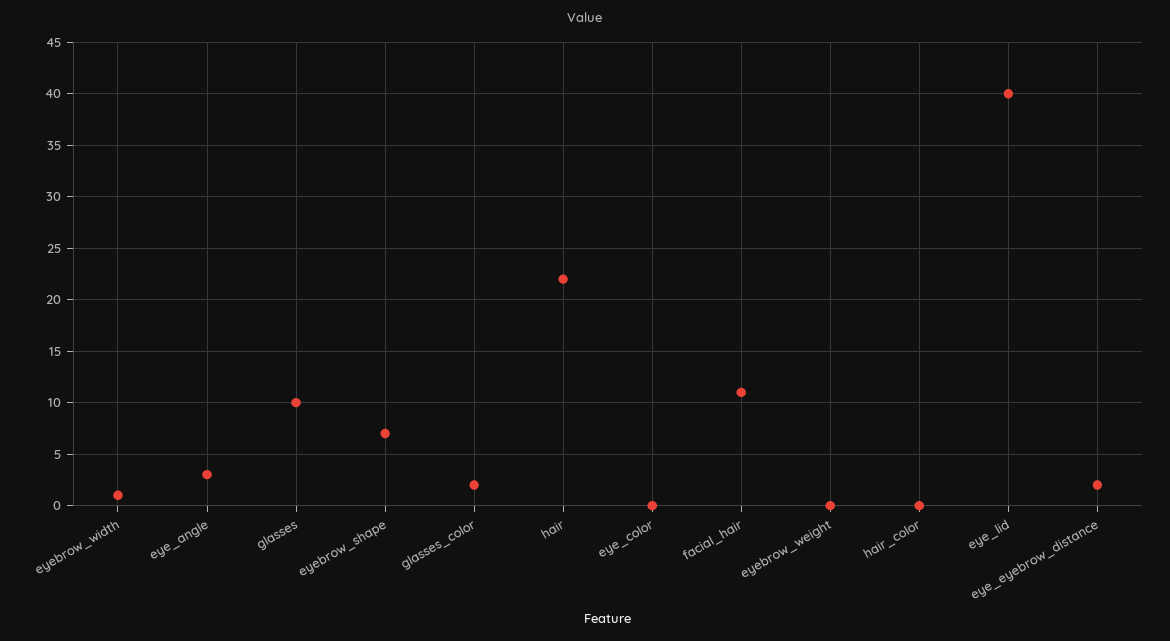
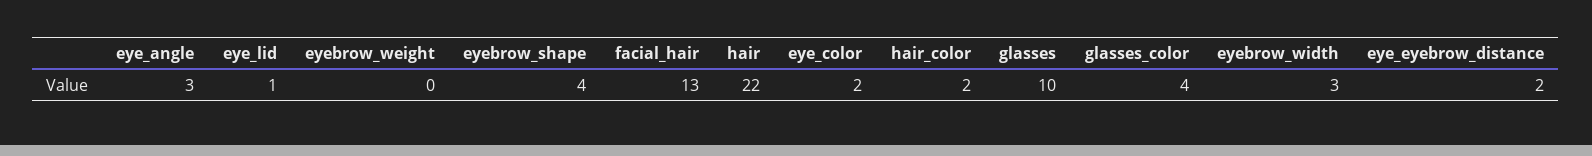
  {
-   "eyebrow_width": 1,
+   "eyebrow_width": 3,
    "eye_angle": 3,
    "glasses": 10,
-   "eyebrow_shape": 7,
+   "eyebrow_shape": 4,
-   "glasses_color": 2,
+   "glasses_color": 4,
    "hair": 22,
-   "eye_color": 0,
+   "eye_color": 2,
-   "facial_hair": 11,
+   "facial_hair": 13,
    "eyebrow_weight": 0,
-   "hair_color": 0,
+   "hair_color": 2,
-   "eye_lid": 40,
+   "eye_lid": 1,
    "eye_eyebrow_distance": 2
  }

